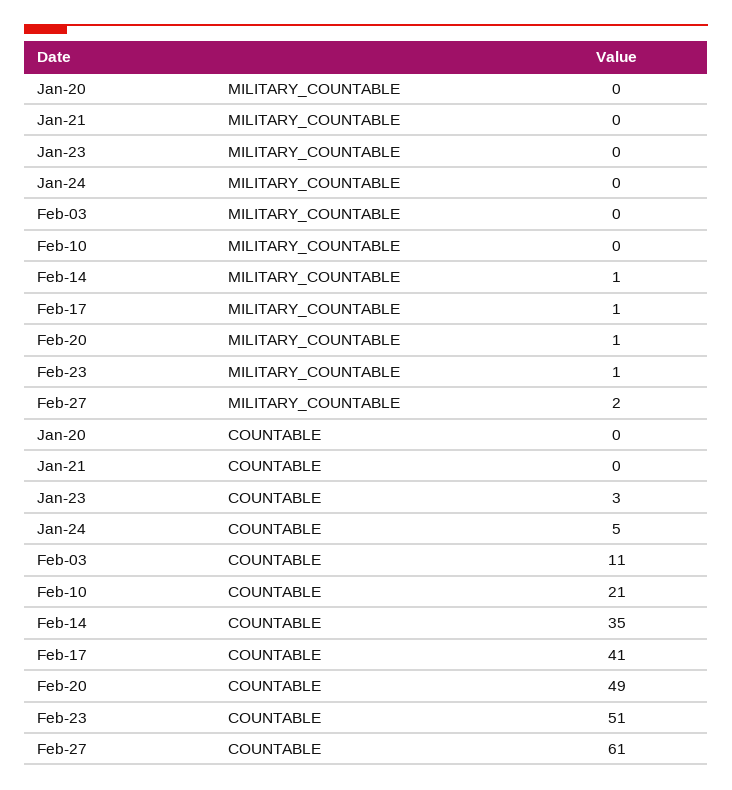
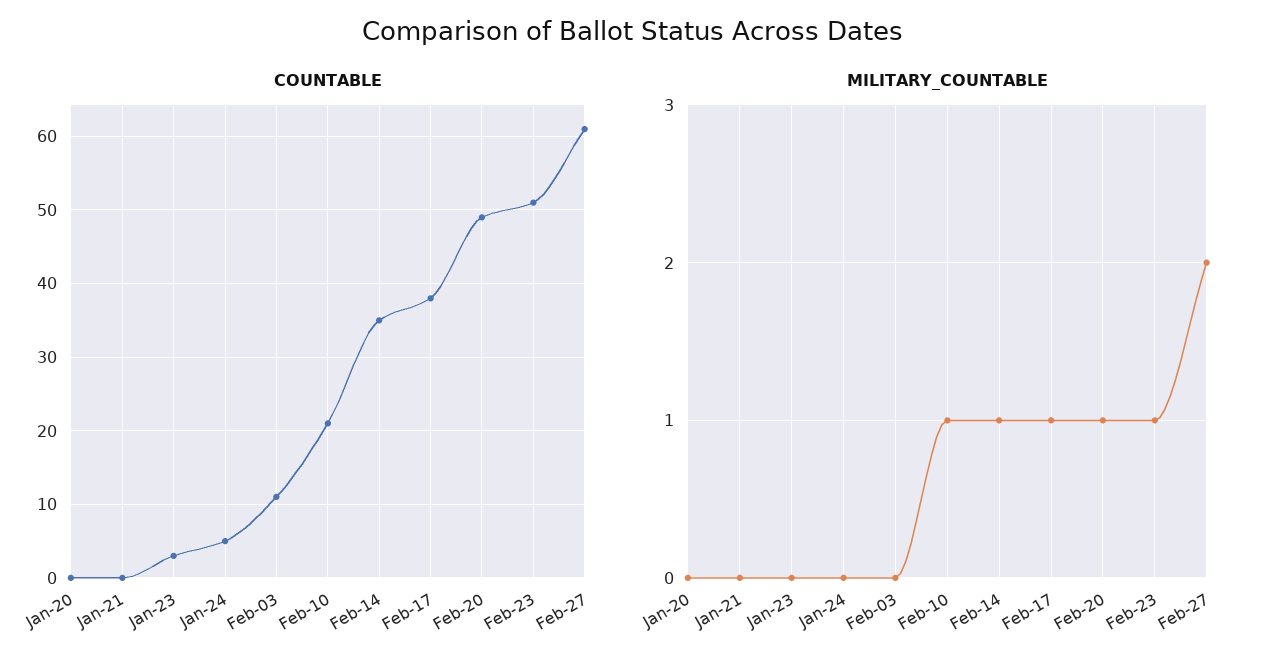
  {
    "MILITARY_COUNTABLE": {
      "Jan-20": 0,
      "Jan-21": 0,
      "Jan-23": 0,
      "Jan-24": 0,
      "Feb-03": 0,
-     "Feb-10": 0,
+     "Feb-10": 1,
      "Feb-14": 1,
      "Feb-17": 1,
      "Feb-20": 1,
      "Feb-23": 1,
      "Feb-27": 2
    },
    "COUNTABLE": {
      "Jan-20": 0,
      "Jan-21": 0,
      "Jan-23": 3,
      "Jan-24": 5,
      "Feb-03": 11,
      "Feb-10": 21,
      "Feb-14": 35,
-     "Feb-17": 41,
+     "Feb-17": 38,
      "Feb-20": 49,
      "Feb-23": 51,
      "Feb-27": 61
    }
  }

